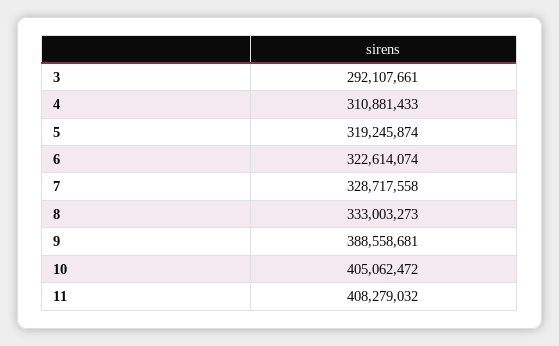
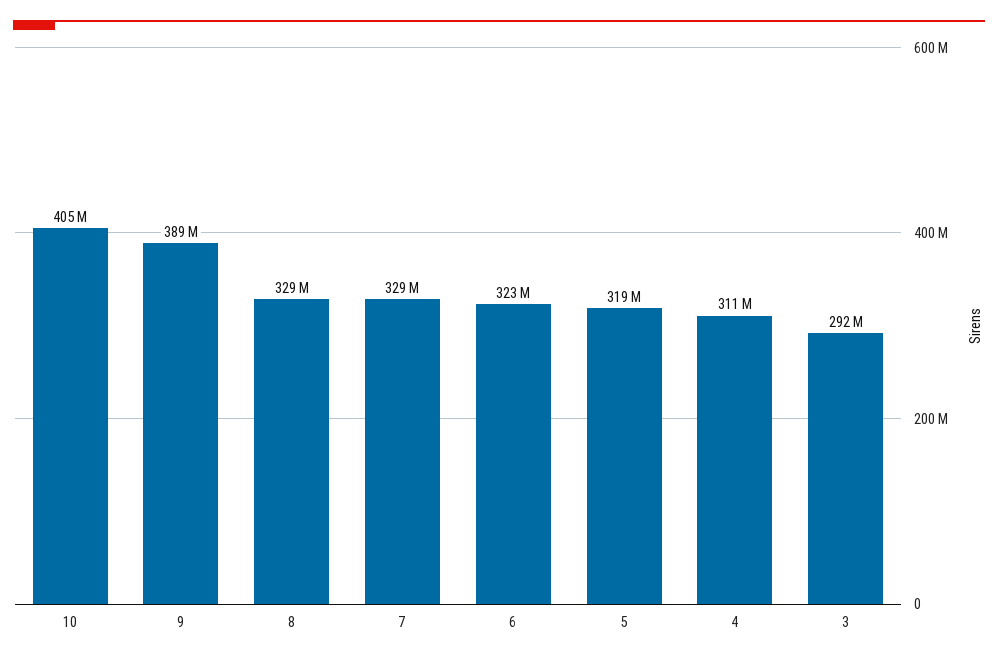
  {
    "3": 292107661,
    "4": 310881433,
    "5": 319245874,
    "6": 322614074,
    "7": 328717558,
-   "8": 333003273,
+   "8": 329000000,
    "9": 388558681,
-   "10": 405062472,
+   "10": 405062472
-   "11": 408279032
  }

